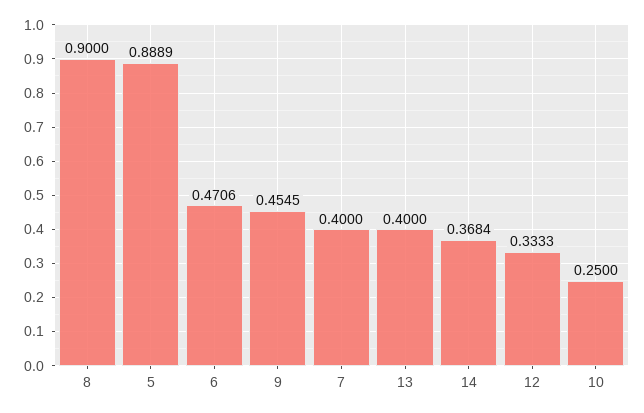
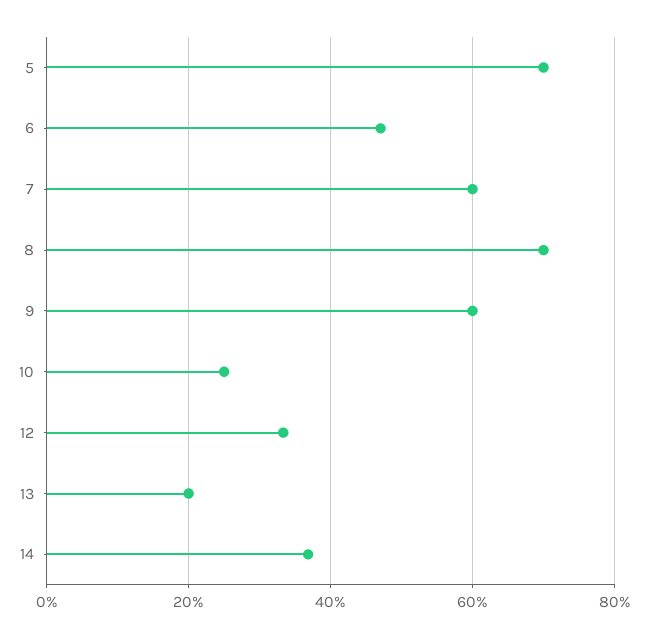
  {
-   "8": 0.9,
+   "8": 0.7,
-   "5": 0.8889,
+   "5": 0.7,
    "6": 0.4706,
-   "9": 0.4545,
+   "9": 0.6,
-   "7": 0.4,
+   "7": 0.6,
-   "13": 0.4,
+   "13": 0.2,
    "14": 0.3684,
    "12": 0.3333,
    "10": 0.25
  }

